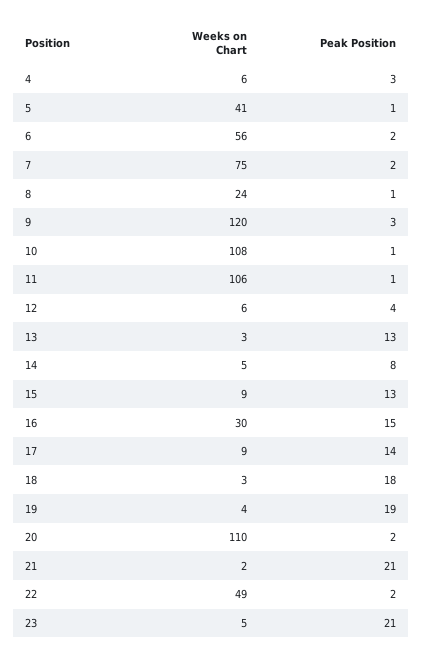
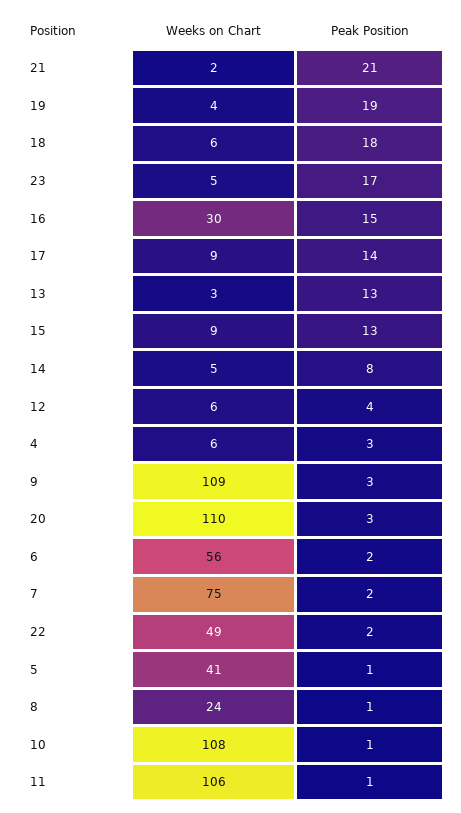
  {
    "Weeks on Chart": {
      "4": 6,
      "5": 41,
      "6": 56,
      "7": 75,
      "8": 24,
-     "9": 120,
+     "9": 109,
      "10": 108,
      "11": 106,
      "12": 6,
      "13": 3,
      "14": 5,
      "15": 9,
      "16": 30,
      "17": 9,
-     "18": 3,
+     "18": 6,
      "19": 4,
      "20": 110,
      "21": 2,
      "22": 49,
      "23": 5
    },
    "Peak Position": {
      "4": 3,
      "5": 1,
      "6": 2,
      "7": 2,
      "8": 1,
      "9": 3,
      "10": 1,
      "11": 1,
      "12": 4,
      "13": 13,
      "14": 8,
      "15": 13,
      "16": 15,
      "17": 14,
      "18": 18,
      "19": 19,
-     "20": 2,
+     "20": 3,
      "21": 21,
      "22": 2,
-     "23": 21
+     "23": 17
    }
  }

